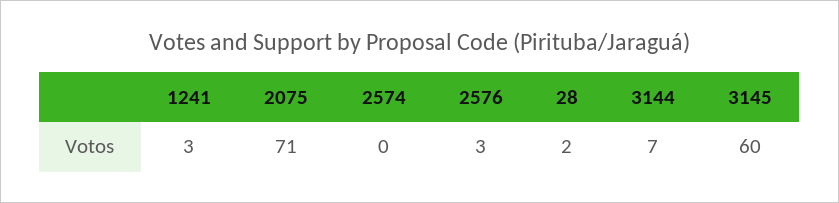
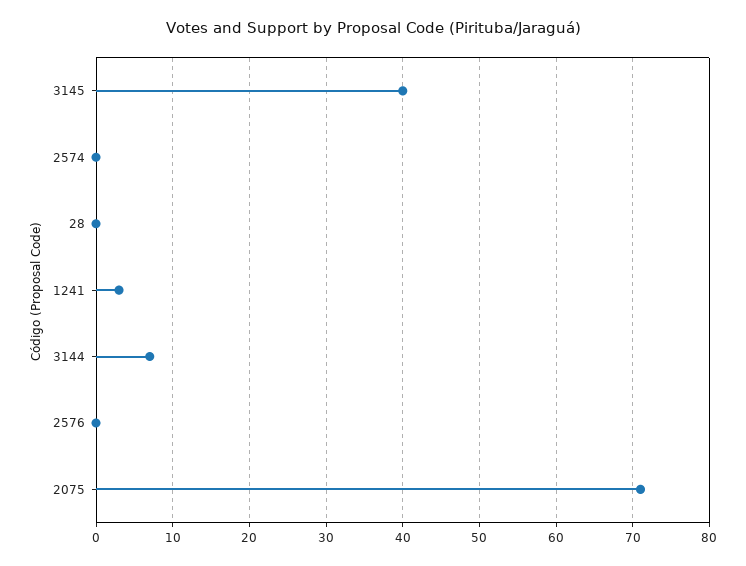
  {
    "1241": 3,
    "2075": 71,
    "2574": 0,
-   "2576": 3,
+   "2576": 0,
-   "28": 2,
+   "28": 0,
    "3144": 7,
-   "3145": 60
+   "3145": 40
  }

